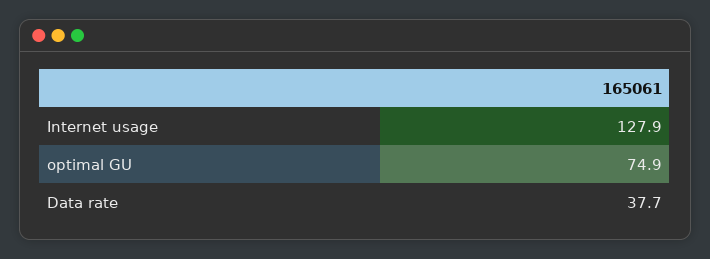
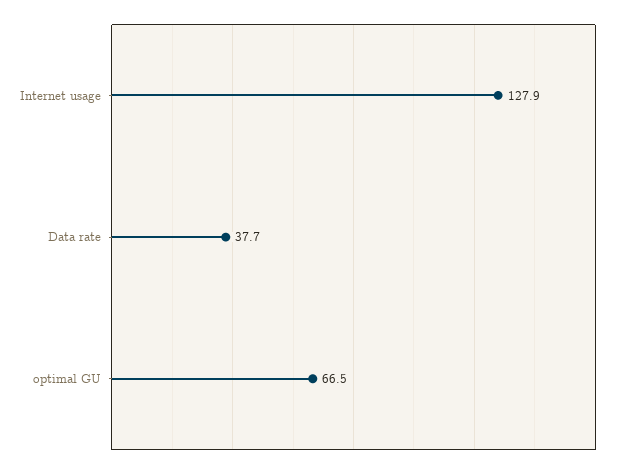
  {
    "Internet usage": 127.9,
-   "optimal GU": 74.9,
+   "optimal GU": 66.5,
    "Data rate": 37.7
  }

